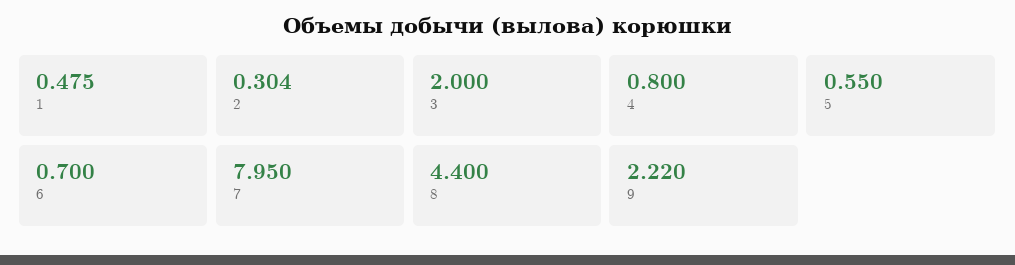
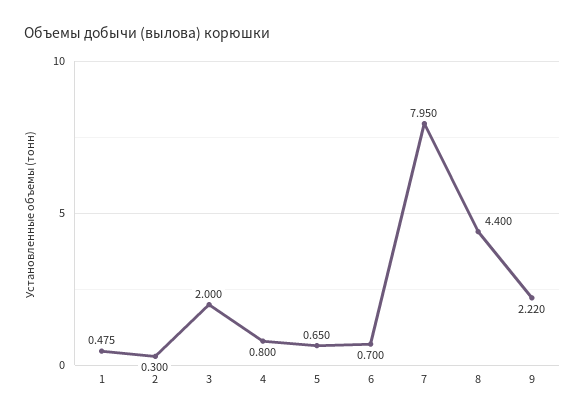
  {
    "1": 0.475,
-   "2": 0.304,
+   "2": 0.3,
    "3": 2,
    "4": 0.8,
-   "5": 0.55,
+   "5": 0.65,
    "6": 0.7,
    "7": 7.95,
    "8": 4.4,
    "9": 2.22
  }

